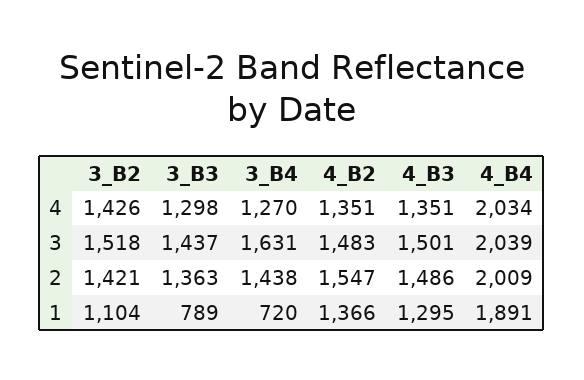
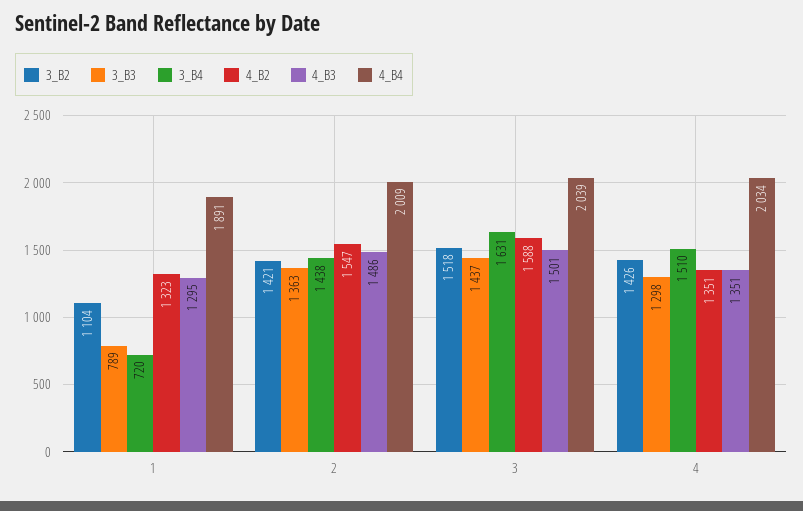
  {
    "3_B2": {
      "4": 1426,
      "3": 1518,
      "2": 1421,
      "1": 1104
    },
    "3_B3": {
      "4": 1298,
      "3": 1437,
      "2": 1363,
      "1": 789
    },
    "3_B4": {
-     "4": 1270,
+     "4": 1510,
      "3": 1631,
      "2": 1438,
      "1": 720
    },
    "4_B2": {
      "4": 1351,
-     "3": 1483,
+     "3": 1588,
      "2": 1547,
-     "1": 1366
+     "1": 1323
    },
    "4_B3": {
      "4": 1351,
      "3": 1501,
      "2": 1486,
      "1": 1295
    },
    "4_B4": {
      "4": 2034,
      "3": 2039,
      "2": 2009,
      "1": 1891
    }
  }

